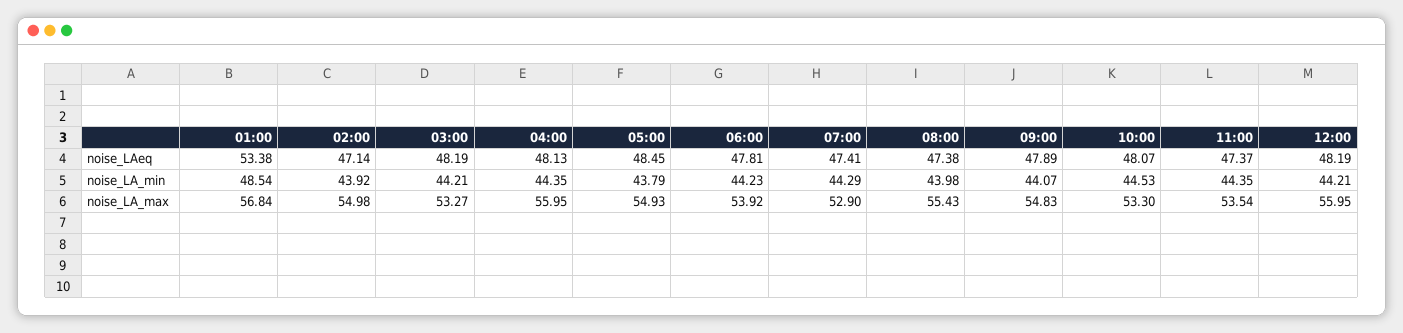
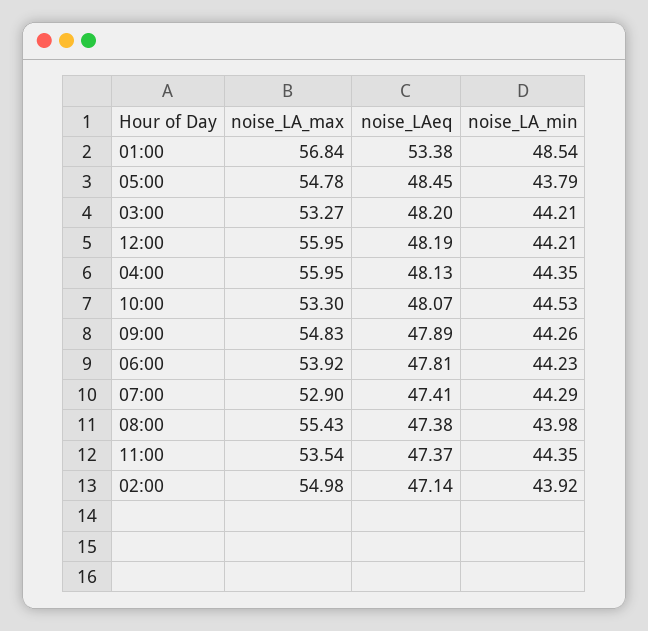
  {
    "01:00": {
      "noise_LAeq": 53.38,
      "noise_LA_min": 48.54,
      "noise_LA_max": 56.84
    },
    "02:00": {
      "noise_LAeq": 47.14,
      "noise_LA_min": 43.92,
      "noise_LA_max": 54.98
    },
    "03:00": {
-     "noise_LAeq": 48.19,
+     "noise_LAeq": 48.2,
      "noise_LA_min": 44.21,
      "noise_LA_max": 53.27
    },
    "04:00": {
      "noise_LAeq": 48.13,
      "noise_LA_min": 44.35,
      "noise_LA_max": 55.95
    },
    "05:00": {
      "noise_LAeq": 48.45,
      "noise_LA_min": 43.79,
-     "noise_LA_max": 54.93
+     "noise_LA_max": 54.78
    },
    "06:00": {
      "noise_LAeq": 47.81,
      "noise_LA_min": 44.23,
      "noise_LA_max": 53.92
    },
    "07:00": {
      "noise_LAeq": 47.41,
      "noise_LA_min": 44.29,
      "noise_LA_max": 52.9
    },
    "08:00": {
      "noise_LAeq": 47.38,
      "noise_LA_min": 43.98,
      "noise_LA_max": 55.43
    },
    "09:00": {
      "noise_LAeq": 47.89,
-     "noise_LA_min": 44.07,
+     "noise_LA_min": 44.26,
      "noise_LA_max": 54.83
    },
    "10:00": {
      "noise_LAeq": 48.07,
      "noise_LA_min": 44.53,
      "noise_LA_max": 53.3
    },
    "11:00": {
      "noise_LAeq": 47.37,
      "noise_LA_min": 44.35,
      "noise_LA_max": 53.54
    },
    "12:00": {
      "noise_LAeq": 48.19,
      "noise_LA_min": 44.21,
      "noise_LA_max": 55.95
    }
  }

